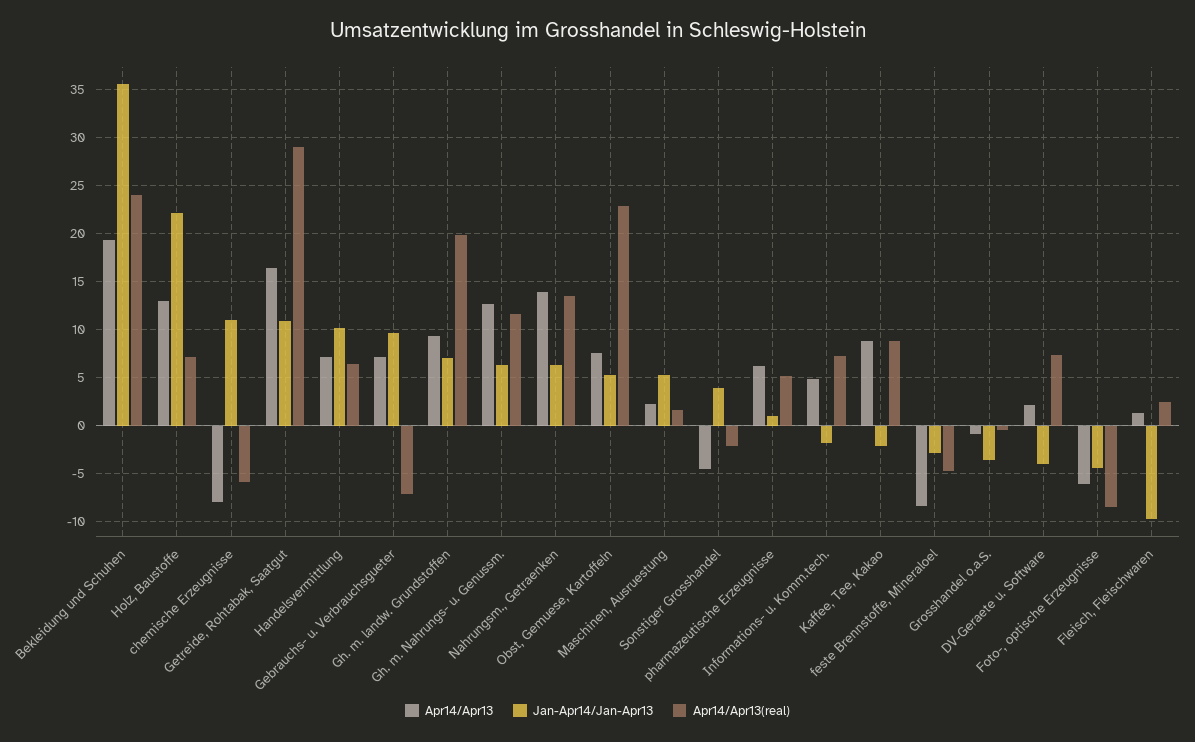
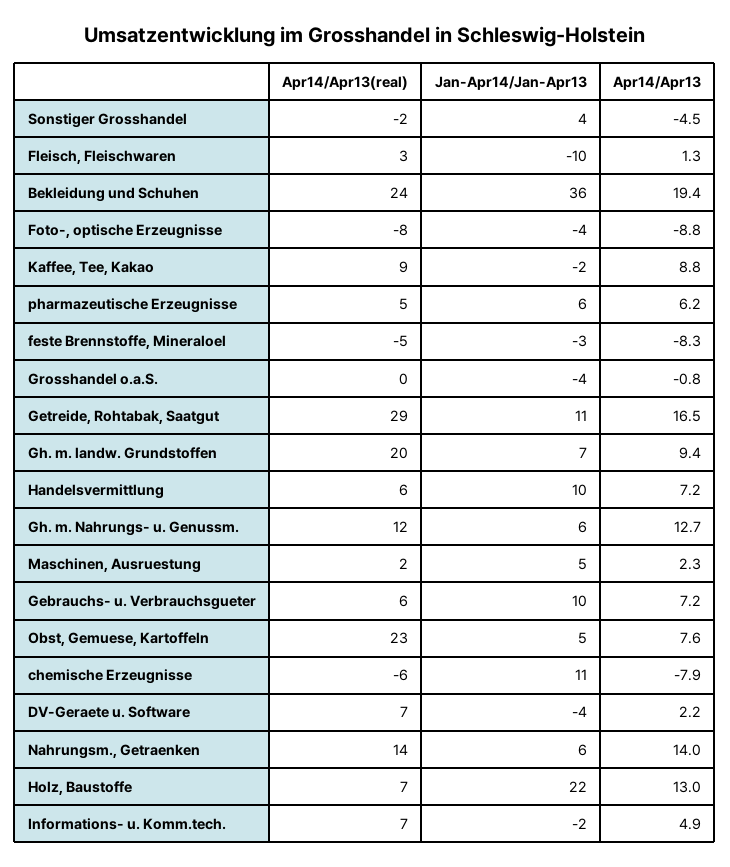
  {
    "Apr14/Apr13": {
      "Bekleidung und Schuhen": 19.4,
      "Holz, Baustoffe": 13,
      "chemische Erzeugnisse": -7.9,
      "Getreide, Rohtabak, Saatgut": 16.5,
      "Handelsvermittlung": 7.2,
      "Gebrauchs- u. Verbrauchsgueter": 7.2,
      "Gh. m. landw. Grundstoffen": 9.4,
      "Gh. m. Nahrungs- u. Genussm.": 12.7,
      "Nahrungsm., Getraenken": 14,
      "Obst, Gemuese, Kartoffeln": 7.6,
      "Maschinen, Ausruestung": 2.3,
      "Sonstiger Grosshandel": -4.5,
      "pharmazeutische Erzeugnisse": 6.2,
      "Informations- u. Komm.tech.": 4.9,
      "Kaffee, Tee, Kakao": 8.8,
      "feste Brennstoffe, Mineraloel": -8.3,
      "Grosshandel o.a.S.": -0.8,
      "DV-Geraete u. Software": 2.2,
-     "Foto-, optische Erzeugnisse": -6,
+     "Foto-, optische Erzeugnisse": -8.8,
      "Fleisch, Fleischwaren": 1.3
    },
    "Jan-Apr14/Jan-Apr13": {
      "Bekleidung und Schuhen": 36,
      "Holz, Baustoffe": 22,
      "chemische Erzeugnisse": 11,
      "Getreide, Rohtabak, Saatgut": 11,
      "Handelsvermittlung": 10,
      "Gebrauchs- u. Verbrauchsgueter": 10,
      "Gh. m. landw. Grundstoffen": 7,
      "Gh. m. Nahrungs- u. Genussm.": 6,
      "Nahrungsm., Getraenken": 6,
      "Obst, Gemuese, Kartoffeln": 5,
      "Maschinen, Ausruestung": 5,
      "Sonstiger Grosshandel": 4,
-     "pharmazeutische Erzeugnisse": 1,
+     "pharmazeutische Erzeugnisse": 6,
      "Informations- u. Komm.tech.": -2,
      "Kaffee, Tee, Kakao": -2,
      "feste Brennstoffe, Mineraloel": -3,
      "Grosshandel o.a.S.": -4,
      "DV-Geraete u. Software": -4,
      "Foto-, optische Erzeugnisse": -4,
      "Fleisch, Fleischwaren": -10
    },
    "Apr14/Apr13(real)": {
      "Bekleidung und Schuhen": 24,
      "Holz, Baustoffe": 7,
      "chemische Erzeugnisse": -6,
      "Getreide, Rohtabak, Saatgut": 29,
      "Handelsvermittlung": 6,
-     "Gebrauchs- u. Verbrauchsgueter": -7,
+     "Gebrauchs- u. Verbrauchsgueter": 6,
      "Gh. m. landw. Grundstoffen": 20,
      "Gh. m. Nahrungs- u. Genussm.": 12,
      "Nahrungsm., Getraenken": 14,
      "Obst, Gemuese, Kartoffeln": 23,
      "Maschinen, Ausruestung": 2,
      "Sonstiger Grosshandel": -2,
      "pharmazeutische Erzeugnisse": 5,
      "Informations- u. Komm.tech.": 7,
      "Kaffee, Tee, Kakao": 9,
      "feste Brennstoffe, Mineraloel": -5,
      "Grosshandel o.a.S.": 0,
      "DV-Geraete u. Software": 7,
      "Foto-, optische Erzeugnisse": -8,
      "Fleisch, Fleischwaren": 3
    }
  }

